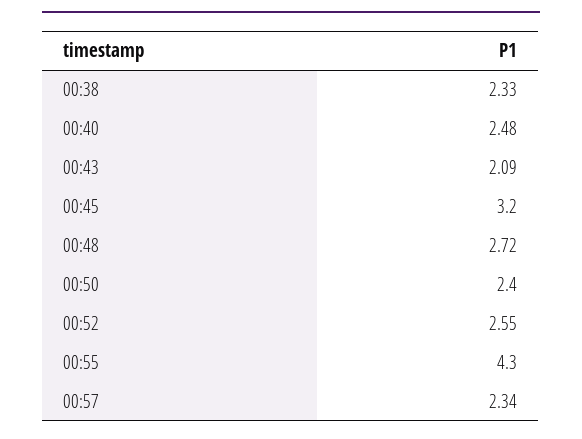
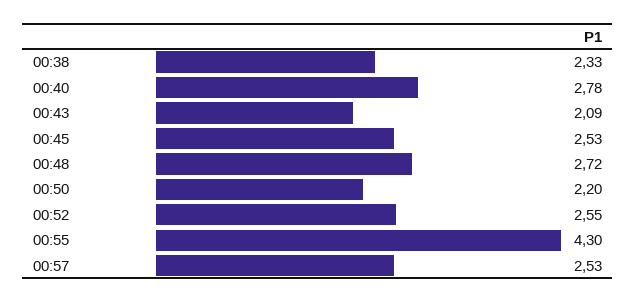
  {
    "00:38": 2.33,
-   "00:40": 2.48,
+   "00:40": 2.78,
    "00:43": 2.09,
-   "00:45": 3.2,
+   "00:45": 2.53,
    "00:48": 2.72,
-   "00:50": 2.4,
+   "00:50": 2.2,
    "00:52": 2.55,
    "00:55": 4.3,
-   "00:57": 2.34
+   "00:57": 2.53
  }

